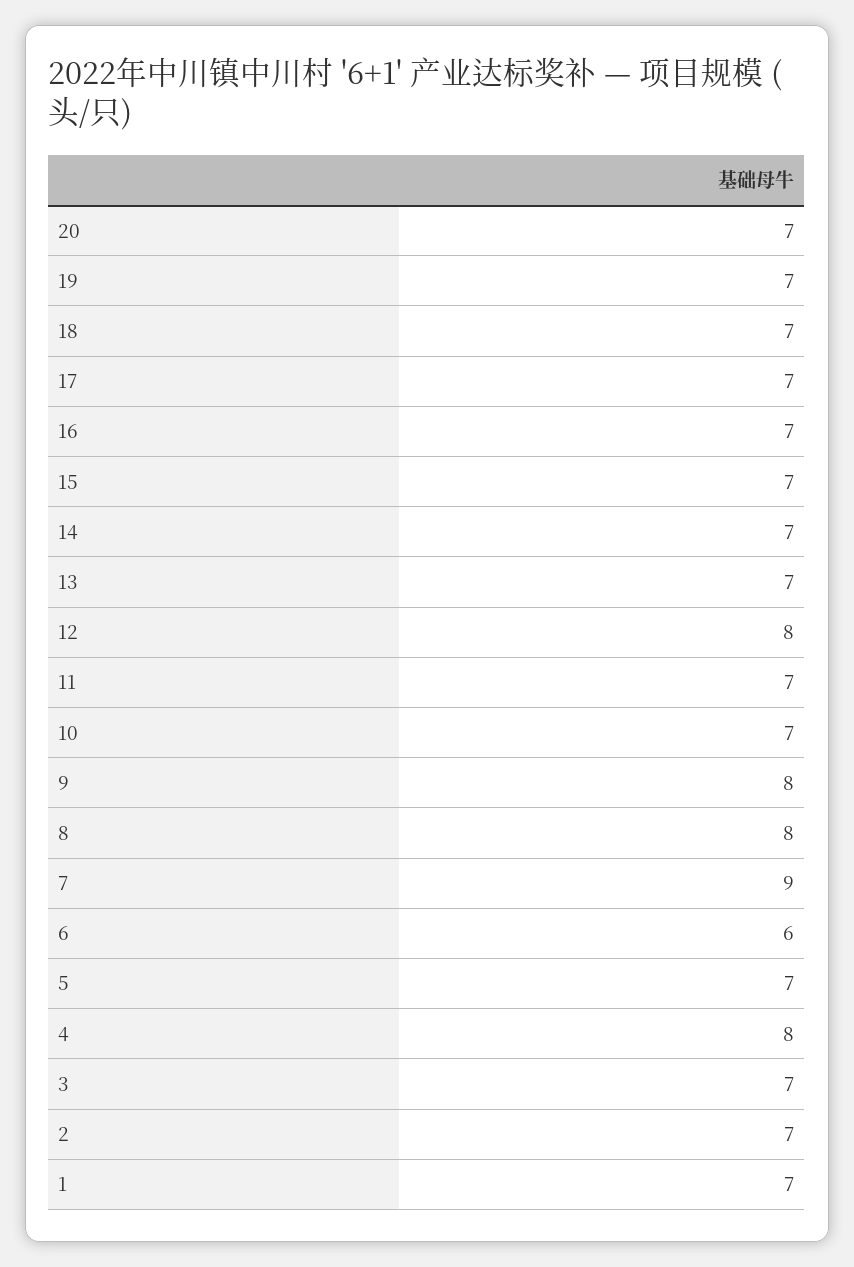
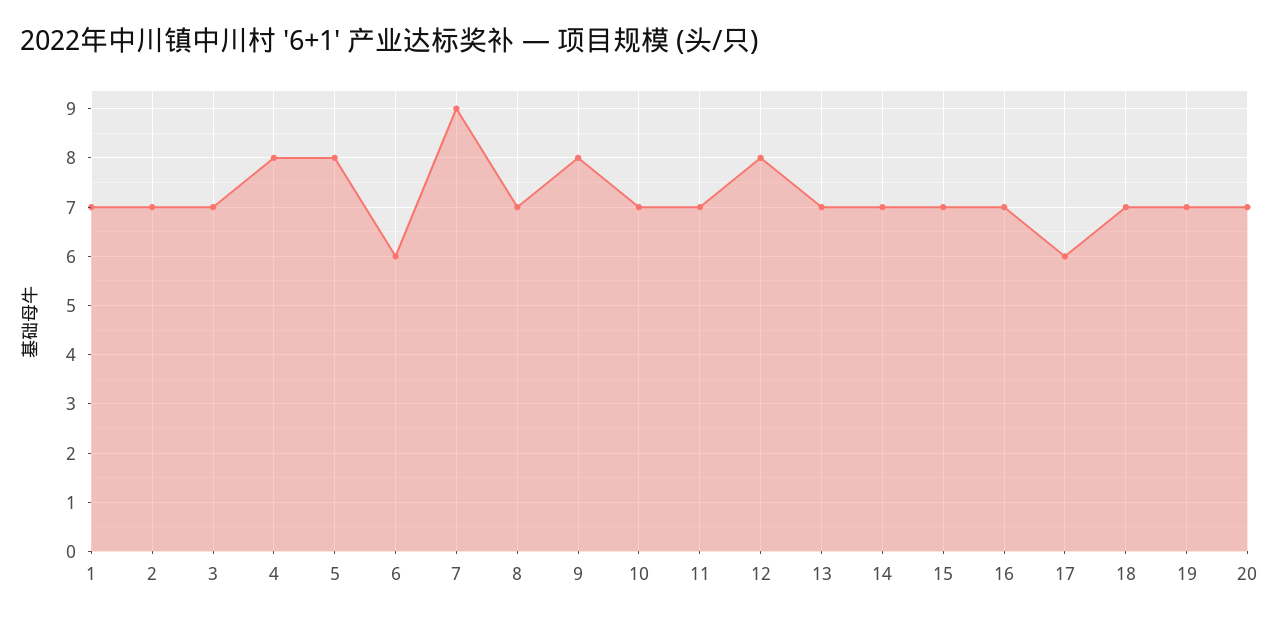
  {
    "20": 7,
    "19": 7,
    "18": 7,
-   "17": 7,
+   "17": 6,
    "16": 7,
    "15": 7,
    "14": 7,
    "13": 7,
    "12": 8,
    "11": 7,
    "10": 7,
    "9": 8,
-   "8": 8,
+   "8": 7,
    "7": 9,
    "6": 6,
-   "5": 7,
+   "5": 8,
    "4": 8,
    "3": 7,
    "2": 7,
    "1": 7
  }

